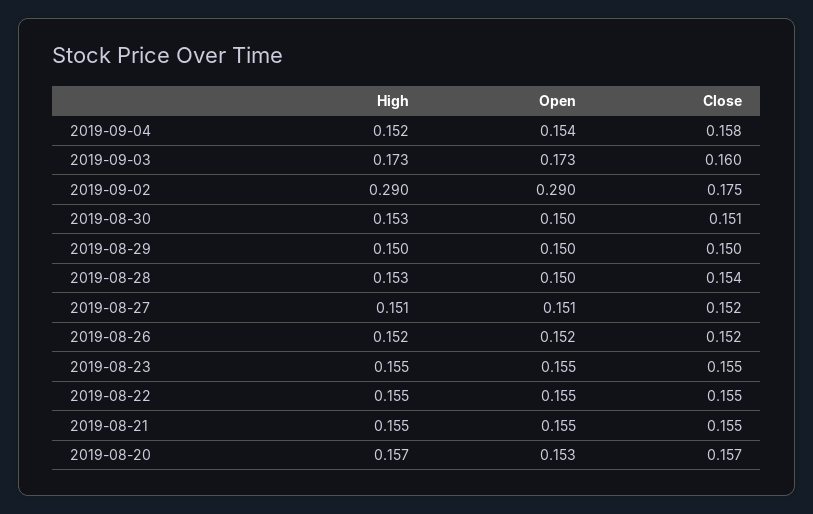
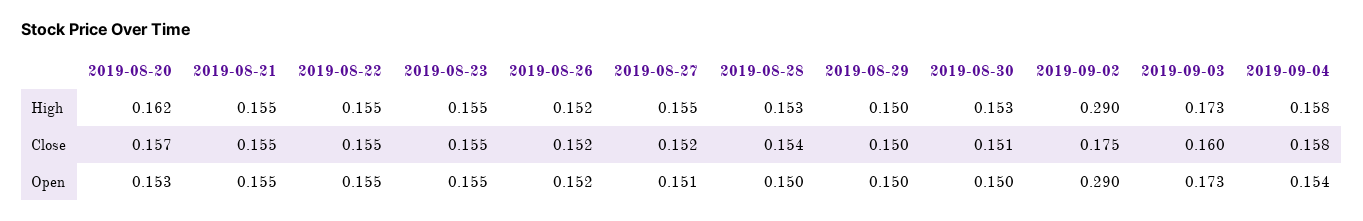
  {
    "High": {
-     "2019-09-04": 0.152,
+     "2019-09-04": 0.158,
      "2019-09-03": 0.173,
      "2019-09-02": 0.29,
      "2019-08-30": 0.153,
      "2019-08-29": 0.15,
      "2019-08-28": 0.153,
-     "2019-08-27": 0.151,
+     "2019-08-27": 0.155,
      "2019-08-26": 0.152,
      "2019-08-23": 0.155,
      "2019-08-22": 0.155,
      "2019-08-21": 0.155,
-     "2019-08-20": 0.157
+     "2019-08-20": 0.162
    },
    "Open": {
      "2019-09-04": 0.154,
      "2019-09-03": 0.173,
      "2019-09-02": 0.29,
      "2019-08-30": 0.15,
      "2019-08-29": 0.15,
      "2019-08-28": 0.15,
      "2019-08-27": 0.151,
      "2019-08-26": 0.152,
      "2019-08-23": 0.155,
      "2019-08-22": 0.155,
      "2019-08-21": 0.155,
      "2019-08-20": 0.153
    },
    "Close": {
      "2019-09-04": 0.158,
      "2019-09-03": 0.16,
      "2019-09-02": 0.175,
      "2019-08-30": 0.151,
      "2019-08-29": 0.15,
      "2019-08-28": 0.154,
      "2019-08-27": 0.152,
      "2019-08-26": 0.152,
      "2019-08-23": 0.155,
      "2019-08-22": 0.155,
      "2019-08-21": 0.155,
      "2019-08-20": 0.157
    }
  }

